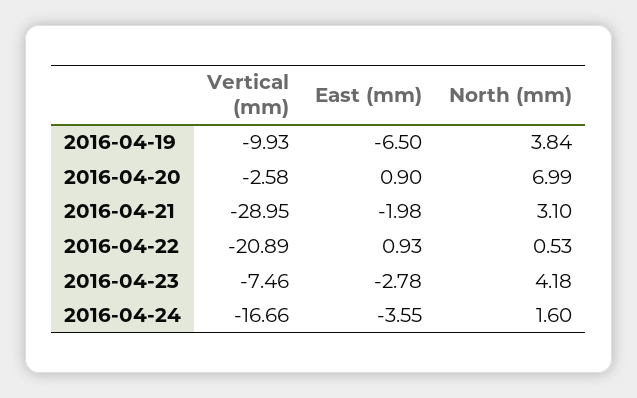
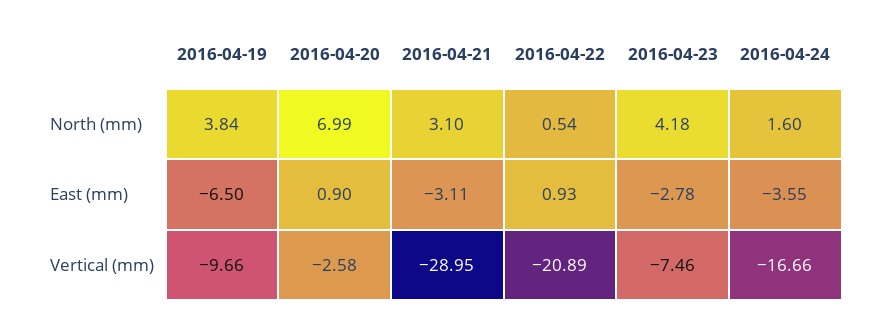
  {
    "Vertical (mm)": {
-     "2016-04-19": -9.93,
+     "2016-04-19": -9.66,
      "2016-04-20": -2.58,
      "2016-04-21": -28.95,
      "2016-04-22": -20.89,
      "2016-04-23": -7.46,
      "2016-04-24": -16.66
    },
    "East (mm)": {
      "2016-04-19": -6.5,
      "2016-04-20": 0.9,
-     "2016-04-21": -1.98,
+     "2016-04-21": -3.11,
      "2016-04-22": 0.93,
      "2016-04-23": -2.78,
      "2016-04-24": -3.55
    },
    "North (mm)": {
      "2016-04-19": 3.84,
      "2016-04-20": 6.99,
      "2016-04-21": 3.1,
-     "2016-04-22": 0.53,
+     "2016-04-22": 0.54,
      "2016-04-23": 4.18,
      "2016-04-24": 1.6
    }
  }

